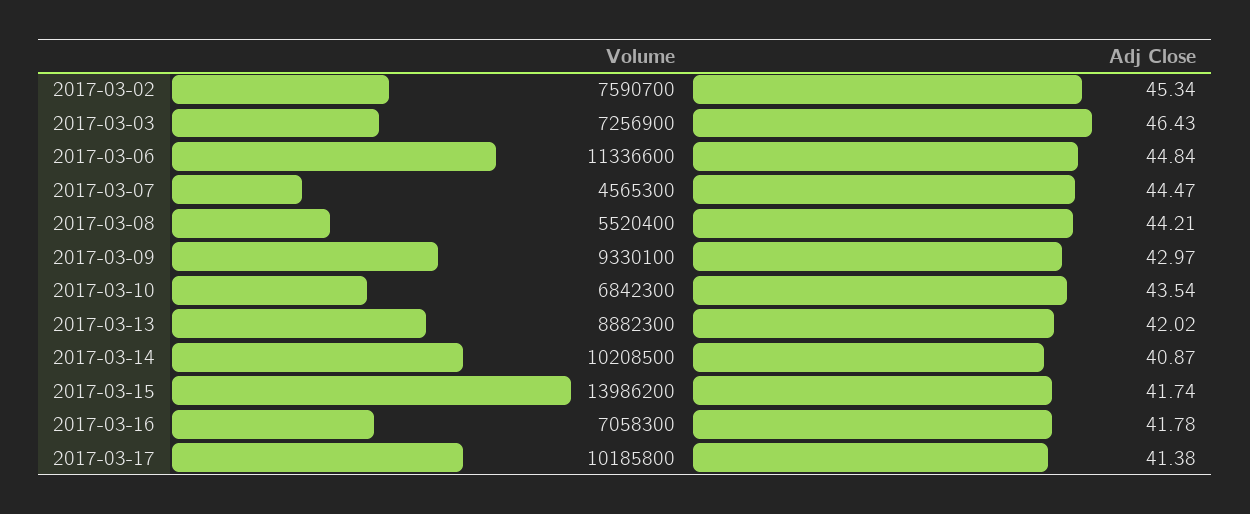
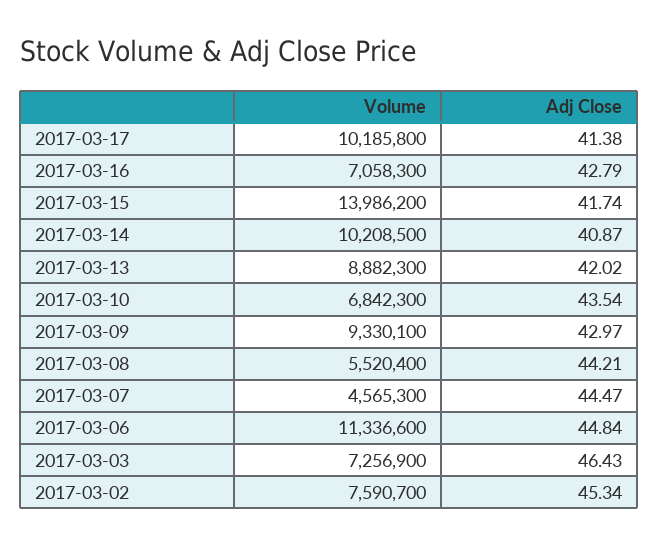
  {
    "Volume": {
      "2017-03-02": 7590700,
      "2017-03-03": 7256900,
      "2017-03-06": 11336600,
      "2017-03-07": 4565300,
      "2017-03-08": 5520400,
      "2017-03-09": 9330100,
      "2017-03-10": 6842300,
      "2017-03-13": 8882300,
      "2017-03-14": 10208500,
      "2017-03-15": 13986200,
      "2017-03-16": 7058300,
      "2017-03-17": 10185800
    },
    "Adj Close": {
      "2017-03-02": 45.34,
      "2017-03-03": 46.43,
      "2017-03-06": 44.84,
      "2017-03-07": 44.47,
      "2017-03-08": 44.21,
      "2017-03-09": 42.97,
      "2017-03-10": 43.54,
      "2017-03-13": 42.02,
      "2017-03-14": 40.87,
      "2017-03-15": 41.74,
-     "2017-03-16": 41.78,
+     "2017-03-16": 42.79,
      "2017-03-17": 41.38
    }
  }

